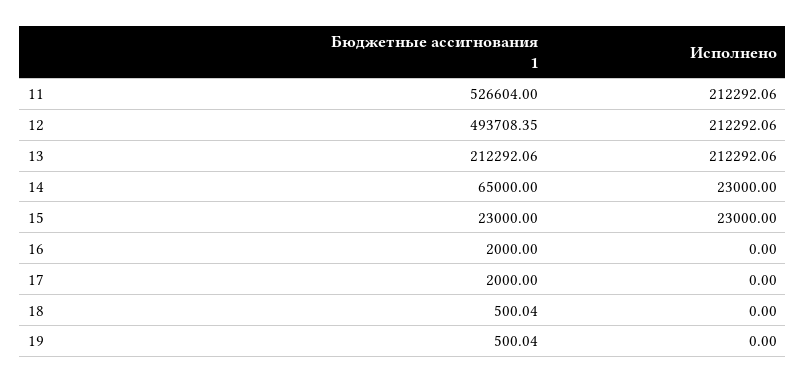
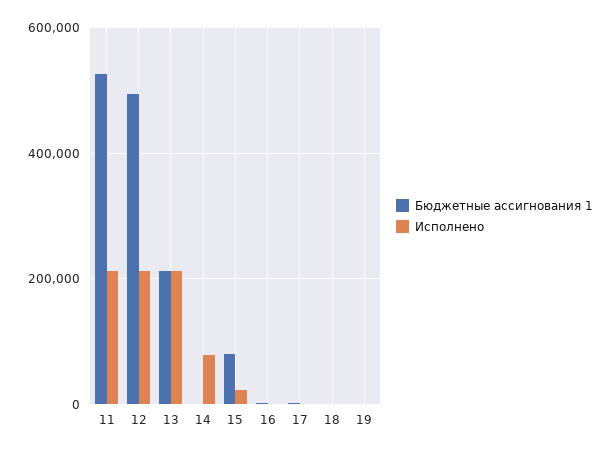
  {
    "Бюджетные ассигнования 1": {
      "11": 526604,
      "12": 493708.35,
      "13": 212292.06,
-     "14": 65000,
+     "14": 0,
-     "15": 23000,
+     "15": 80000,
      "16": 2000,
      "17": 2000,
      "18": 500.04,
      "19": 500.04
    },
    "Исполнено": {
      "11": 212292.06,
      "12": 212292.06,
      "13": 212292.06,
-     "14": 23000,
+     "14": 80000,
      "15": 23000,
      "16": 0,
      "17": 0,
      "18": 0,
      "19": 0
    }
  }

